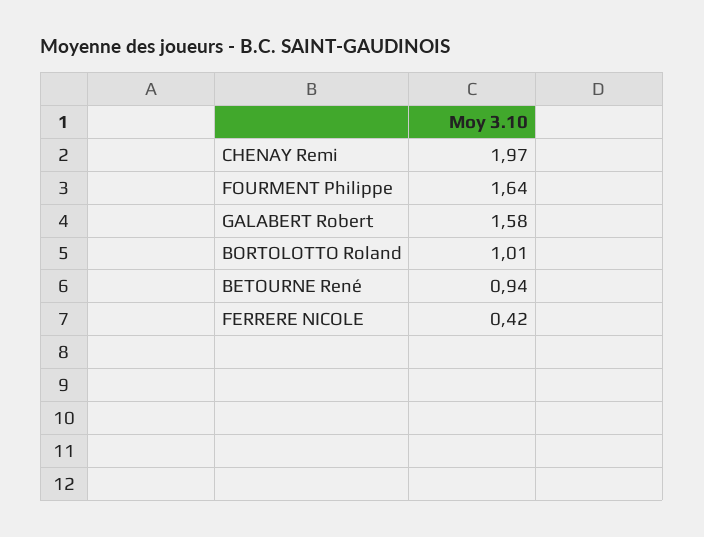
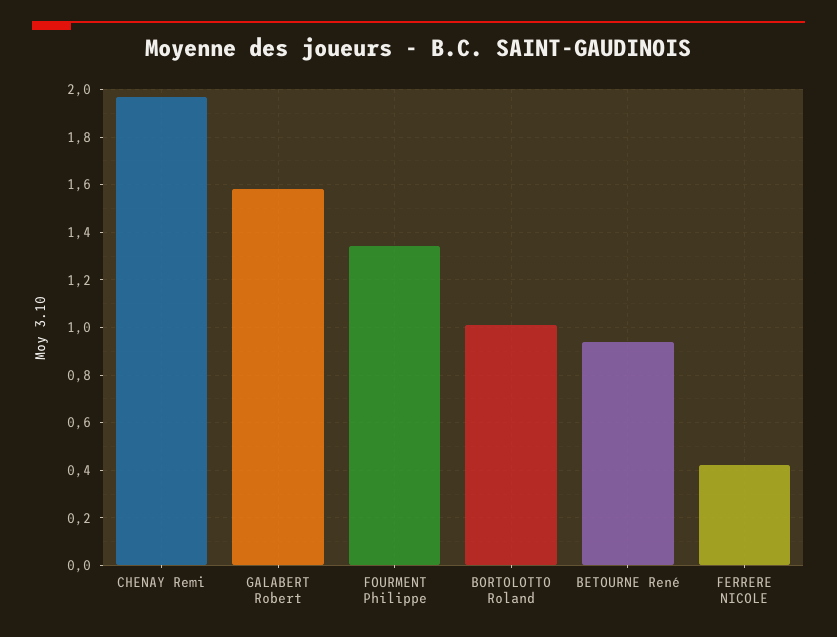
  {
    "CHENAY Remi": 1.97,
-   "FOURMENT Philippe": 1.64,
+   "FOURMENT Philippe": 1.35,
    "GALABERT Robert": 1.58,
    "BORTOLOTTO Roland": 1.01,
    "BETOURNE René": 0.94,
    "FERRERE NICOLE": 0.42
  }

